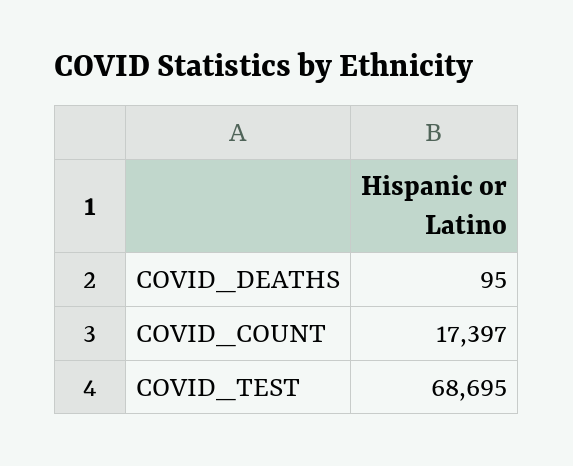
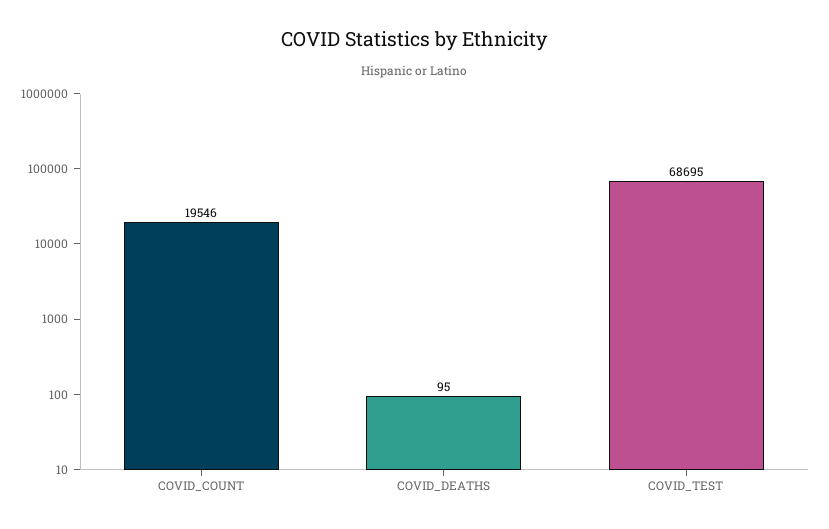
  {
    "COVID_DEATHS": 95,
-   "COVID_COUNT": 17397,
+   "COVID_COUNT": 19546,
    "COVID_TEST": 68695
  }

